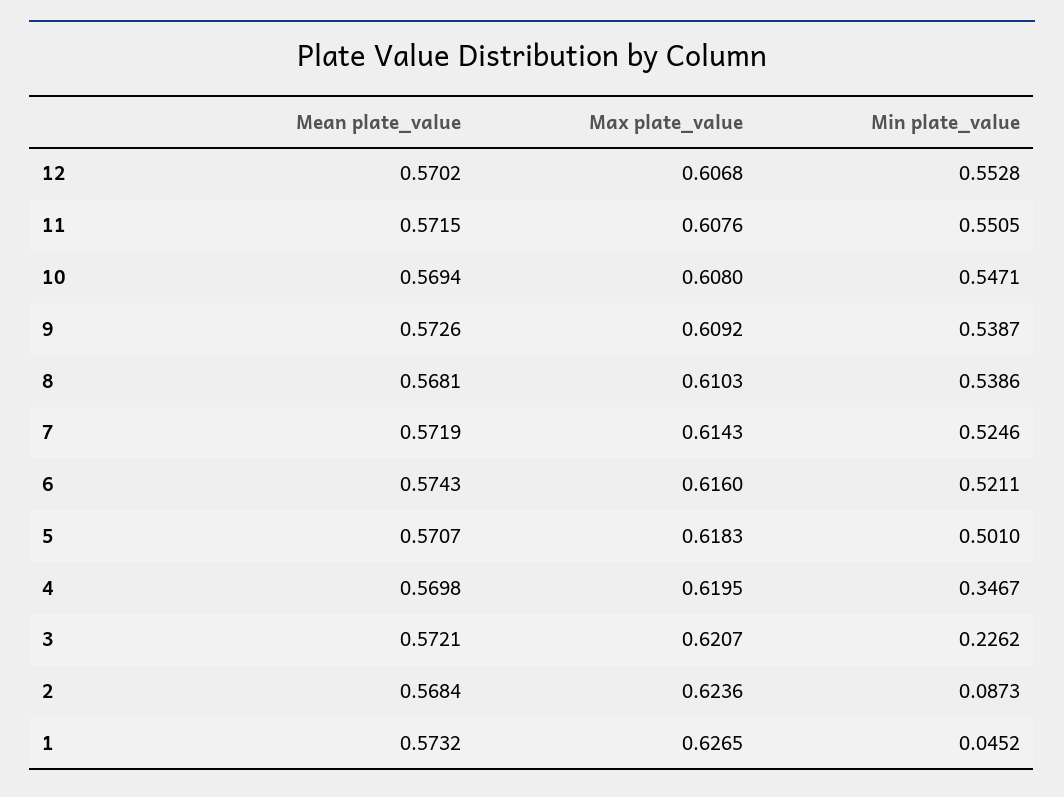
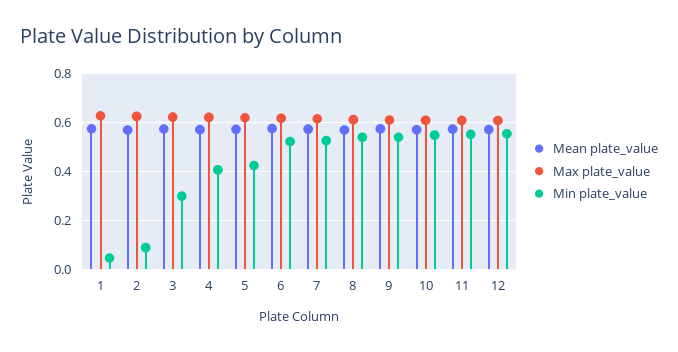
  {
    "Mean plate_value": {
      "12": 0.5702,
      "11": 0.5715,
      "10": 0.5694,
      "9": 0.5726,
      "8": 0.5681,
      "7": 0.5719,
      "6": 0.5743,
      "5": 0.5707,
      "4": 0.5698,
      "3": 0.5721,
      "2": 0.5684,
      "1": 0.5732
    },
    "Max plate_value": {
      "12": 0.6068,
      "11": 0.6076,
      "10": 0.608,
      "9": 0.6092,
      "8": 0.6103,
      "7": 0.6143,
      "6": 0.616,
      "5": 0.6183,
      "4": 0.6195,
      "3": 0.6207,
      "2": 0.6236,
      "1": 0.6265
    },
    "Min plate_value": {
      "12": 0.5528,
      "11": 0.5505,
      "10": 0.5471,
      "9": 0.5387,
      "8": 0.5386,
      "7": 0.5246,
      "6": 0.5211,
-     "5": 0.501,
+     "5": 0.425,
-     "4": 0.3467,
+     "4": 0.4,
-     "3": 0.2262,
+     "3": 0.3,
      "2": 0.0873,
      "1": 0.0452
    }
  }

